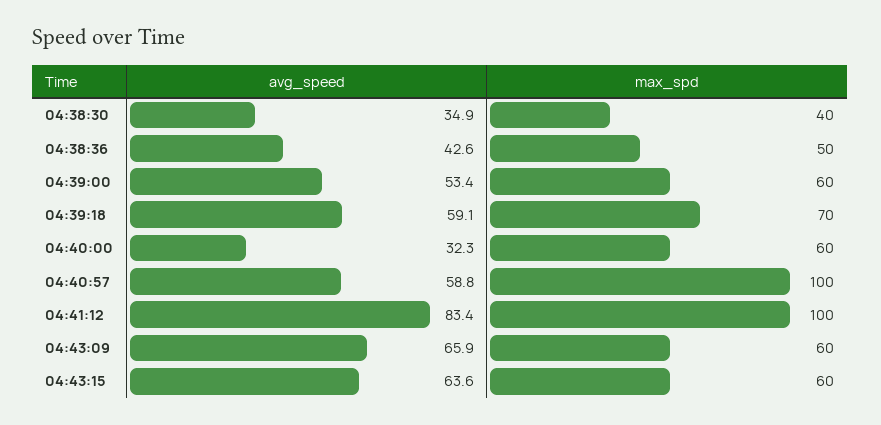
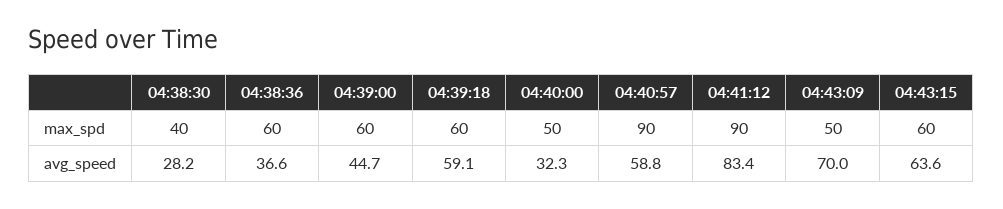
  {
    "avg_speed": {
-     "04:38:30": 34.9,
+     "04:38:30": 28.2,
-     "04:38:36": 42.6,
+     "04:38:36": 36.6,
-     "04:39:00": 53.4,
+     "04:39:00": 44.7,
      "04:39:18": 59.1,
      "04:40:00": 32.3,
      "04:40:57": 58.8,
      "04:41:12": 83.4,
-     "04:43:09": 65.9,
+     "04:43:09": 70,
      "04:43:15": 63.6
    },
    "max_spd": {
      "04:38:30": 40,
-     "04:38:36": 50,
+     "04:38:36": 60,
      "04:39:00": 60,
-     "04:39:18": 70,
+     "04:39:18": 60,
-     "04:40:00": 60,
+     "04:40:00": 50,
-     "04:40:57": 100,
+     "04:40:57": 90,
-     "04:41:12": 100,
+     "04:41:12": 90,
-     "04:43:09": 60,
+     "04:43:09": 50,
      "04:43:15": 60
    }
  }

